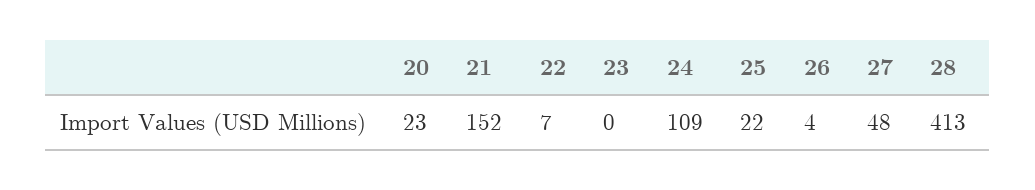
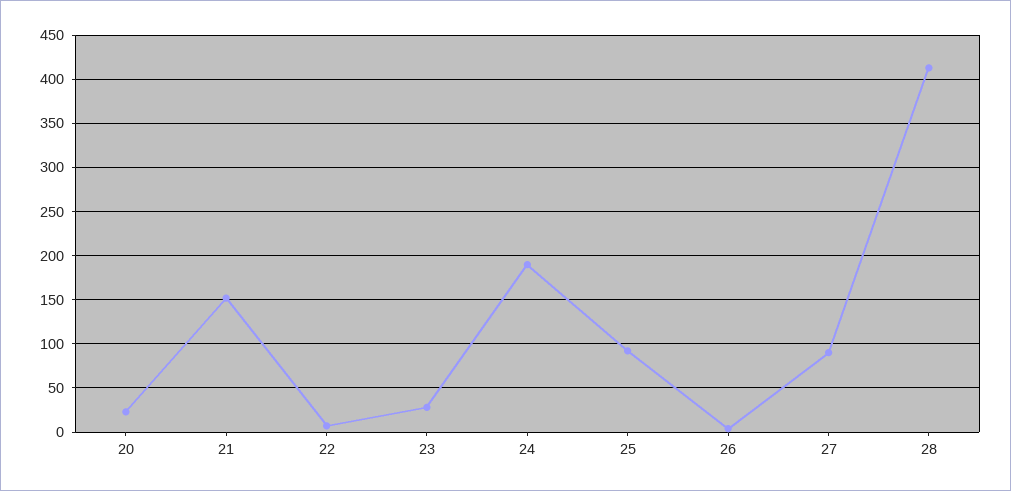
  {
    "20": 23,
    "21": 152,
    "22": 7,
-   "23": 0,
+   "23": 30,
-   "24": 109,
+   "24": 190,
-   "25": 22,
+   "25": 90,
    "26": 4,
-   "27": 48,
+   "27": 90,
    "28": 413
  }

